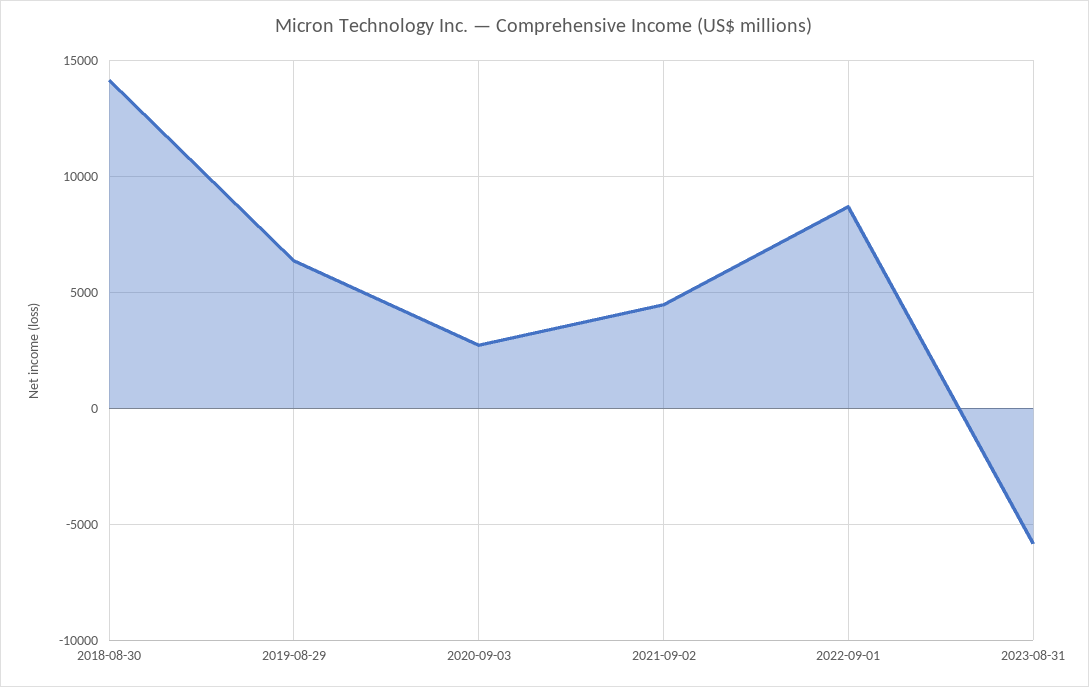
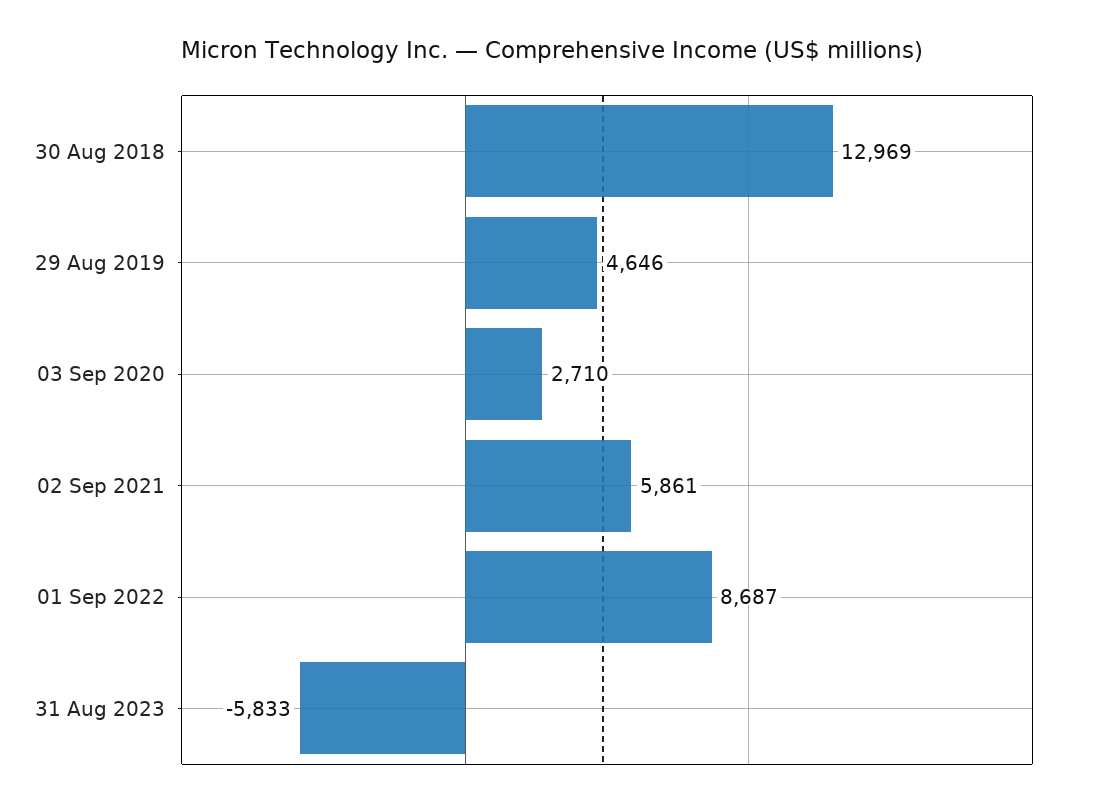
  {
-   "2018-08-30": 14000,
+   "2018-08-30": 12969,
-   "2019-08-29": 6500,
+   "2019-08-29": 4646,
    "2020-09-03": 2710,
-   "2021-09-02": 4500,
+   "2021-09-02": 5861,
    "2022-09-01": 8687,
    "2023-08-31": -5833
  }

